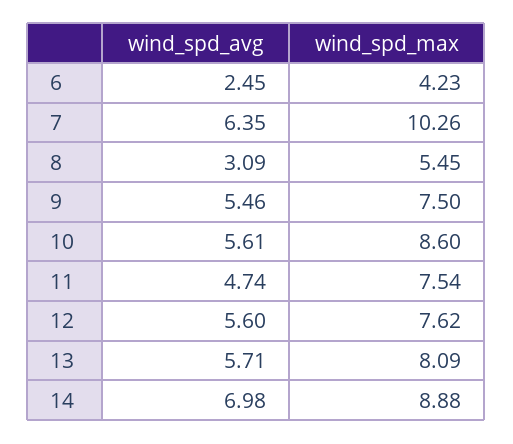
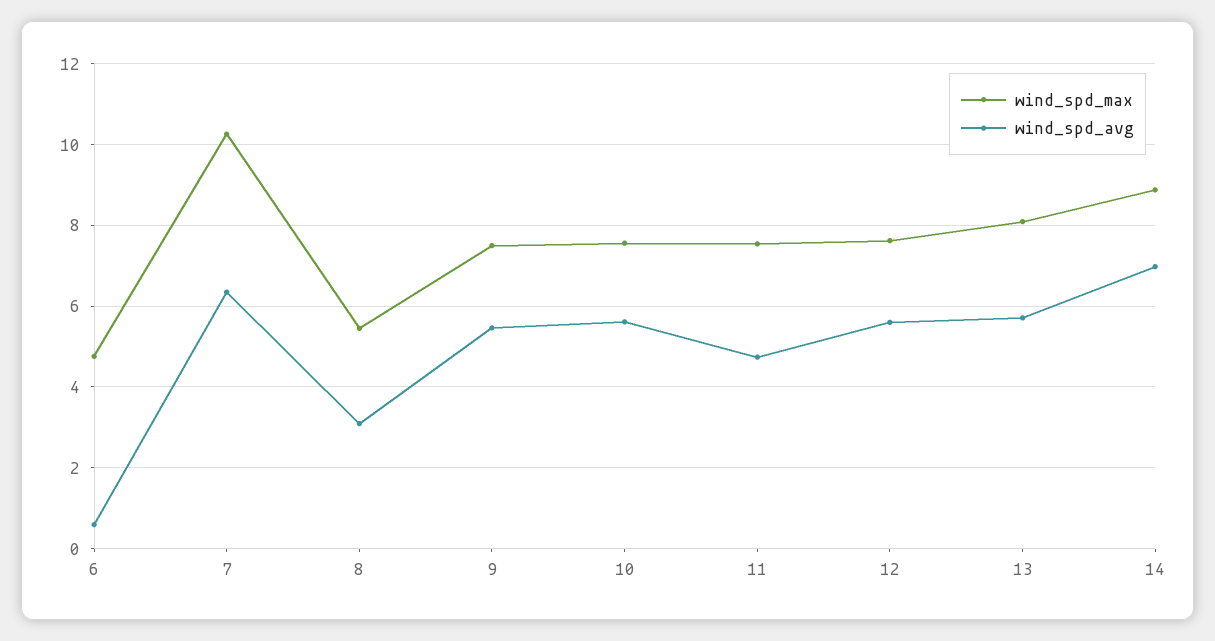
  {
    "wind_spd_avg": {
-     "6": 2.45,
+     "6": 0.6,
      "7": 6.35,
      "8": 3.09,
      "9": 5.46,
      "10": 5.61,
      "11": 4.74,
      "12": 5.6,
      "13": 5.71,
      "14": 6.98
    },
    "wind_spd_max": {
-     "6": 4.23,
+     "6": 4.8,
      "7": 10.26,
      "8": 5.45,
      "9": 7.5,
-     "10": 8.6,
+     "10": 7.6,
      "11": 7.54,
      "12": 7.62,
      "13": 8.09,
      "14": 8.88
    }
  }

